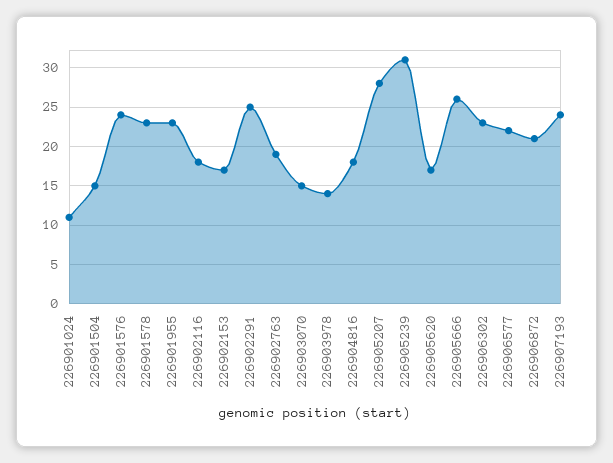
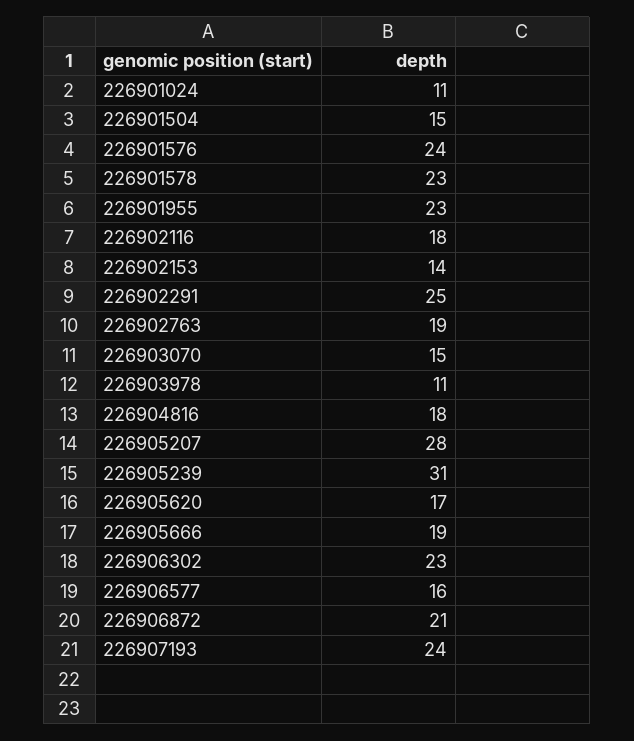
  {
    "226901024": 11,
    "226901504": 15,
    "226901576": 24,
    "226901578": 23,
    "226901955": 23,
    "226902116": 18,
-   "226902153": 17,
+   "226902153": 14,
    "226902291": 25,
    "226902763": 19,
    "226903070": 15,
-   "226903978": 14,
+   "226903978": 11,
    "226904816": 18,
    "226905207": 28,
    "226905239": 31,
    "226905620": 17,
-   "226905666": 26,
+   "226905666": 19,
    "226906302": 23,
-   "226906577": 22,
+   "226906577": 16,
    "226906872": 21,
    "226907193": 24
  }

